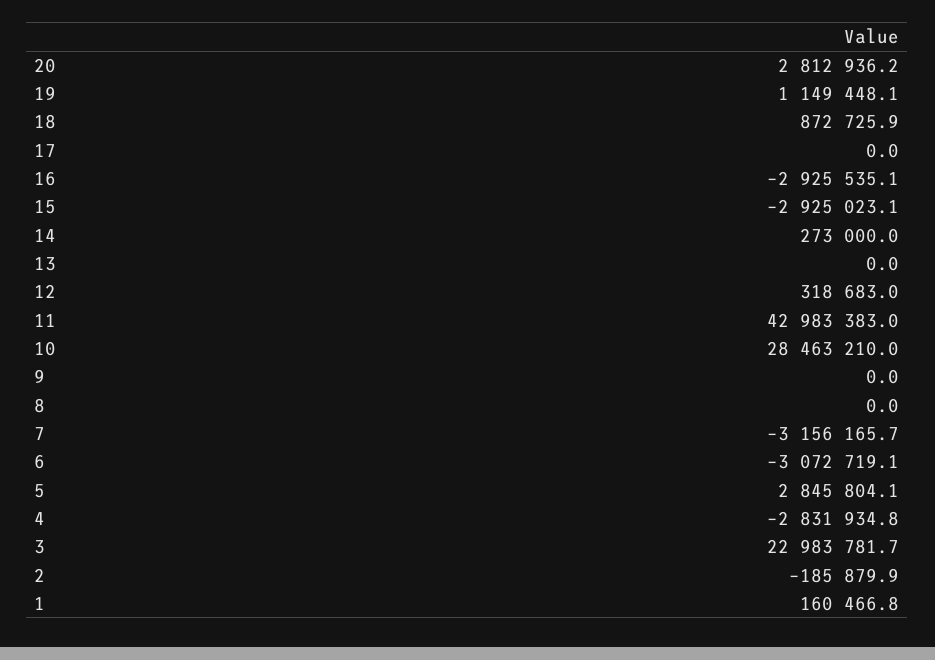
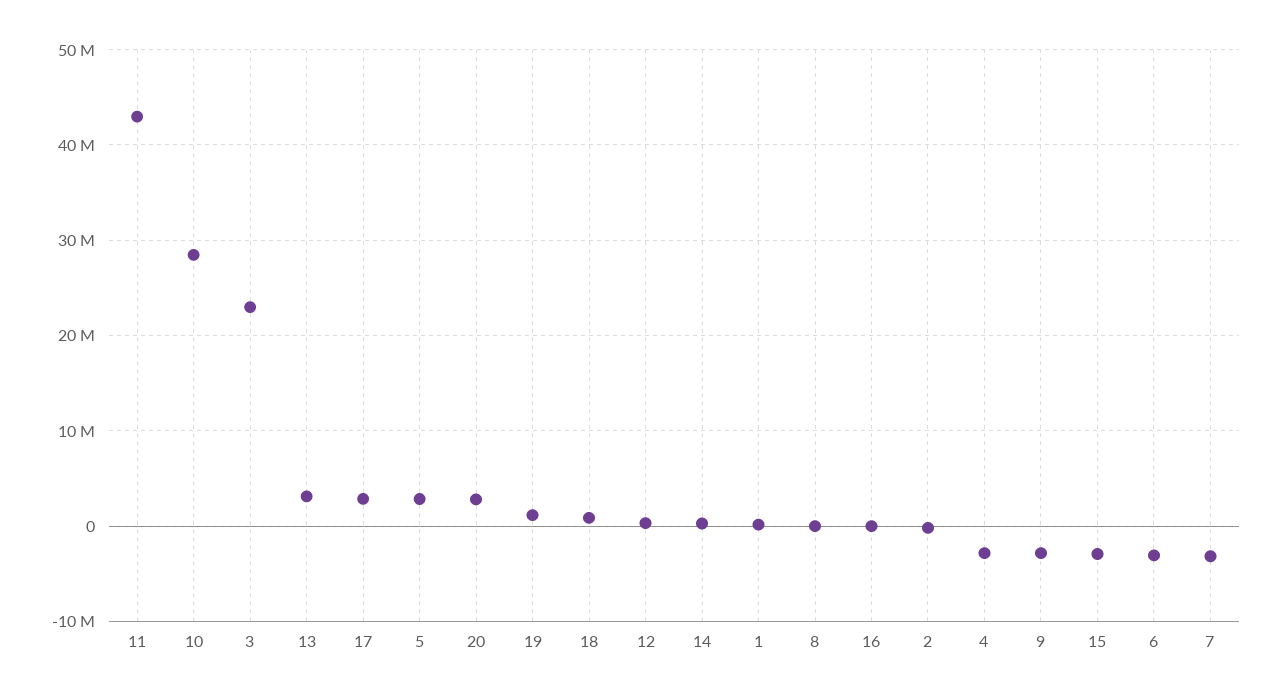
  {
    "20": 2812936.2,
    "19": 1149448.1,
    "18": 872725.9,
-   "17": 0,
+   "17": 3000000,
-   "16": -2925535.1,
+   "16": 0,
    "15": -2925023.1,
    "14": 273000,
-   "13": 0,
+   "13": 3000000,
    "12": 318683,
    "11": 42983383,
    "10": 28463210,
-   "9": 0,
+   "9": -3000000,
    "8": 0,
    "7": -3156165.7,
    "6": -3072719.1,
    "5": 2845804.1,
    "4": -2831934.8,
    "3": 22983781.7,
    "2": -185879.9,
    "1": 160466.8
  }

